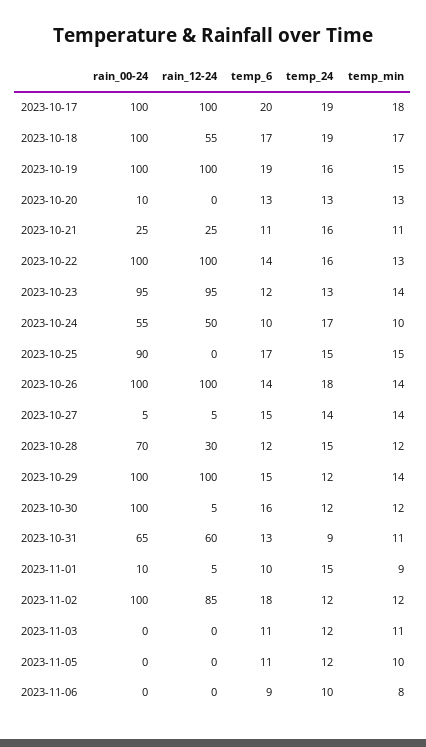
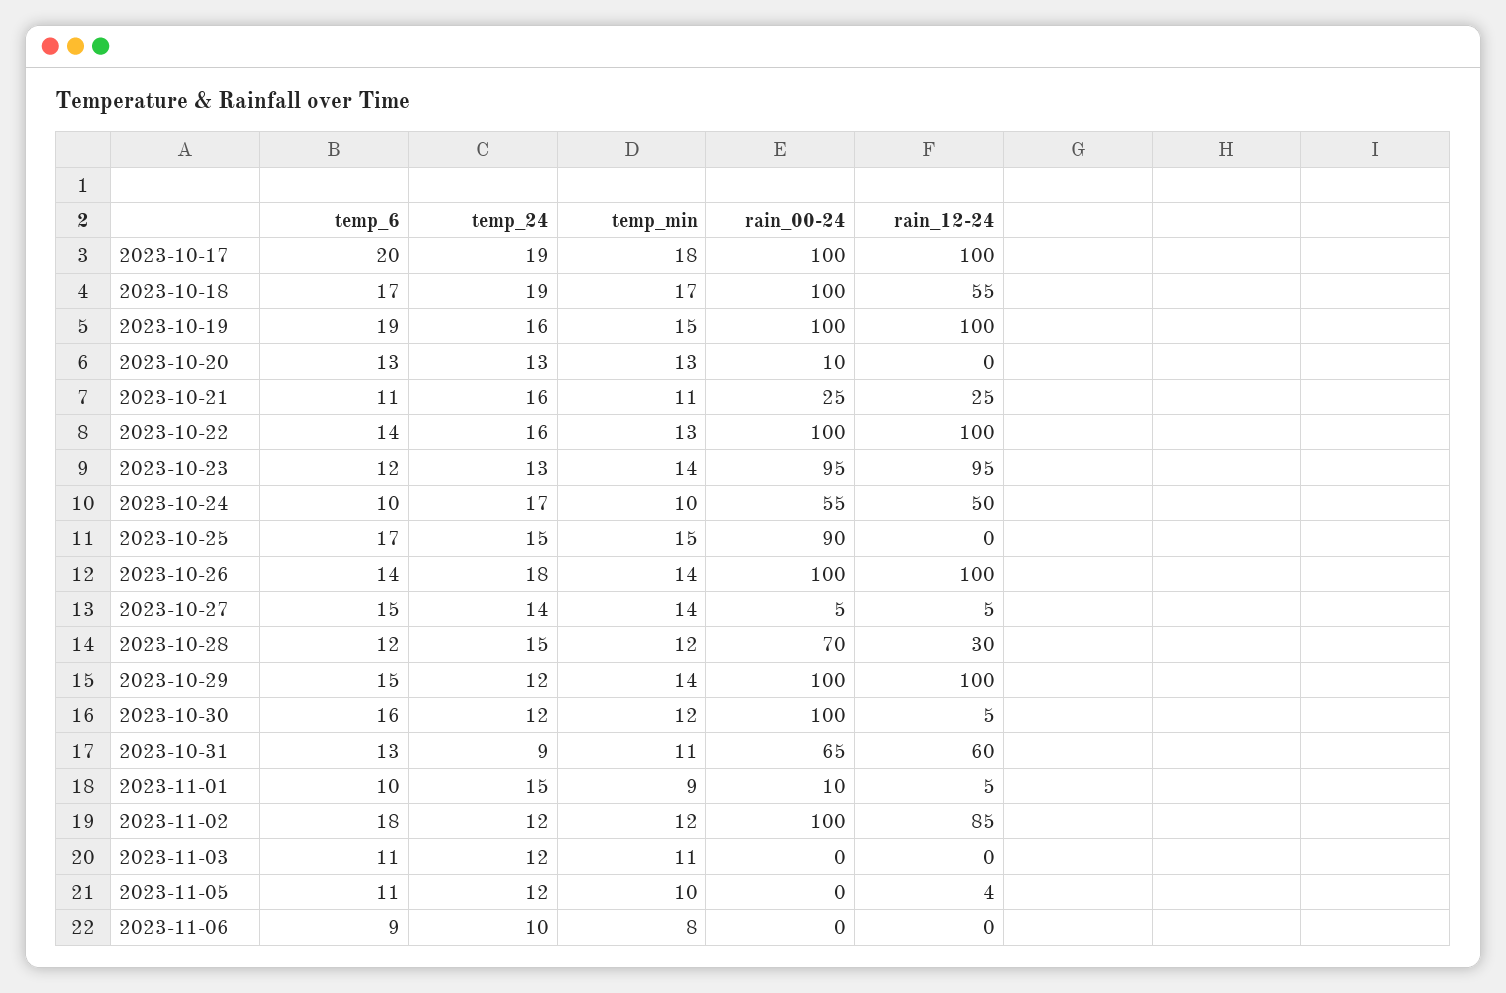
  {
    "rain_00-24": {
      "2023-10-17": 100,
      "2023-10-18": 100,
      "2023-10-19": 100,
      "2023-10-20": 10,
      "2023-10-21": 25,
      "2023-10-22": 100,
      "2023-10-23": 95,
      "2023-10-24": 55,
      "2023-10-25": 90,
      "2023-10-26": 100,
      "2023-10-27": 5,
      "2023-10-28": 70,
      "2023-10-29": 100,
      "2023-10-30": 100,
      "2023-10-31": 65,
      "2023-11-01": 10,
      "2023-11-02": 100,
      "2023-11-03": 0,
      "2023-11-05": 0,
      "2023-11-06": 0
    },
    "rain_12-24": {
      "2023-10-17": 100,
      "2023-10-18": 55,
      "2023-10-19": 100,
      "2023-10-20": 0,
      "2023-10-21": 25,
      "2023-10-22": 100,
      "2023-10-23": 95,
      "2023-10-24": 50,
      "2023-10-25": 0,
      "2023-10-26": 100,
      "2023-10-27": 5,
      "2023-10-28": 30,
      "2023-10-29": 100,
      "2023-10-30": 5,
      "2023-10-31": 60,
      "2023-11-01": 5,
      "2023-11-02": 85,
      "2023-11-03": 0,
-     "2023-11-05": 0,
+     "2023-11-05": 4,
      "2023-11-06": 0
    },
    "temp_6": {
      "2023-10-17": 20,
      "2023-10-18": 17,
      "2023-10-19": 19,
      "2023-10-20": 13,
      "2023-10-21": 11,
      "2023-10-22": 14,
      "2023-10-23": 12,
      "2023-10-24": 10,
      "2023-10-25": 17,
      "2023-10-26": 14,
      "2023-10-27": 15,
      "2023-10-28": 12,
      "2023-10-29": 15,
      "2023-10-30": 16,
      "2023-10-31": 13,
      "2023-11-01": 10,
      "2023-11-02": 18,
      "2023-11-03": 11,
      "2023-11-05": 11,
      "2023-11-06": 9
    },
    "temp_24": {
      "2023-10-17": 19,
      "2023-10-18": 19,
      "2023-10-19": 16,
      "2023-10-20": 13,
      "2023-10-21": 16,
      "2023-10-22": 16,
      "2023-10-23": 13,
      "2023-10-24": 17,
      "2023-10-25": 15,
      "2023-10-26": 18,
      "2023-10-27": 14,
      "2023-10-28": 15,
      "2023-10-29": 12,
      "2023-10-30": 12,
      "2023-10-31": 9,
      "2023-11-01": 15,
      "2023-11-02": 12,
      "2023-11-03": 12,
      "2023-11-05": 12,
      "2023-11-06": 10
    },
    "temp_min": {
      "2023-10-17": 18,
      "2023-10-18": 17,
      "2023-10-19": 15,
      "2023-10-20": 13,
      "2023-10-21": 11,
      "2023-10-22": 13,
      "2023-10-23": 14,
      "2023-10-24": 10,
      "2023-10-25": 15,
      "2023-10-26": 14,
      "2023-10-27": 14,
      "2023-10-28": 12,
      "2023-10-29": 14,
      "2023-10-30": 12,
      "2023-10-31": 11,
      "2023-11-01": 9,
      "2023-11-02": 12,
      "2023-11-03": 11,
      "2023-11-05": 10,
      "2023-11-06": 8
    }
  }

